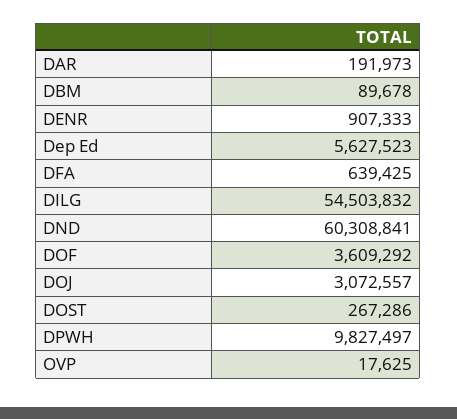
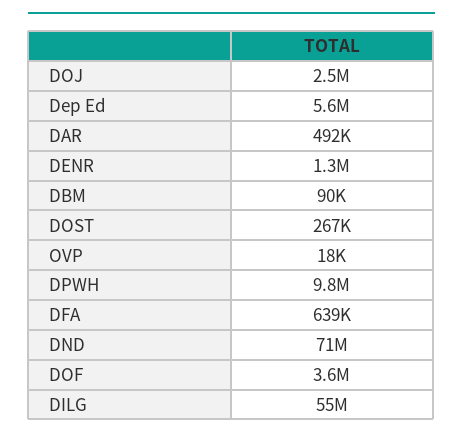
  {
-   "DAR": 191973,
+   "DAR": 492000,
    "DBM": 89678,
-   "DENR": 907333,
+   "DENR": 1300000,
    "Dep Ed": 5627523,
    "DFA": 639425,
    "DILG": 54503832,
-   "DND": 60308841,
+   "DND": 71000000,
    "DOF": 3609292,
-   "DOJ": 3072557,
+   "DOJ": 2500000,
    "DOST": 267286,
    "DPWH": 9827497,
    "OVP": 17625
  }

